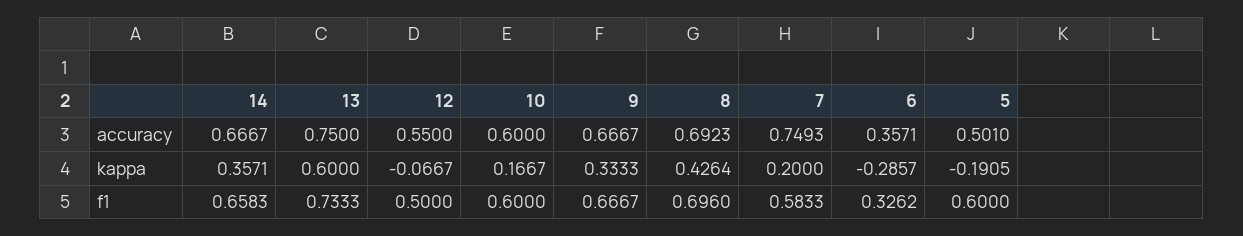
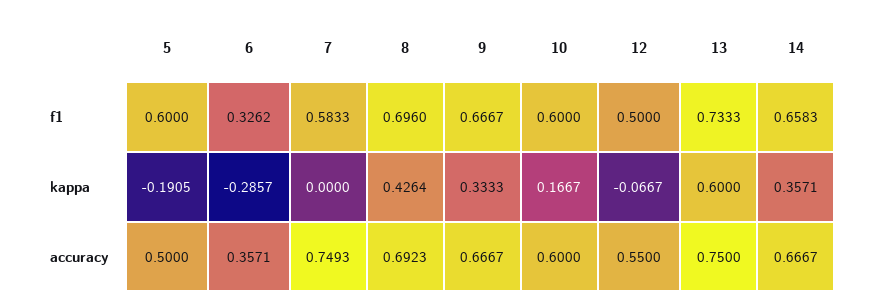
  {
    "14": {
      "accuracy": 0.6667,
      "kappa": 0.3571,
      "f1": 0.6583
    },
    "13": {
      "accuracy": 0.75,
      "kappa": 0.6,
      "f1": 0.7333
    },
    "12": {
      "accuracy": 0.55,
      "kappa": -0.0667,
      "f1": 0.5
    },
    "10": {
      "accuracy": 0.6,
      "kappa": 0.1667,
      "f1": 0.6
    },
    "9": {
      "accuracy": 0.6667,
      "kappa": 0.3333,
      "f1": 0.6667
    },
    "8": {
      "accuracy": 0.6923,
      "kappa": 0.4264,
      "f1": 0.696
    },
    "7": {
      "accuracy": 0.7493,
-     "kappa": 0.2,
+     "kappa": 0,
      "f1": 0.5833
    },
    "6": {
      "accuracy": 0.3571,
      "kappa": -0.2857,
      "f1": 0.3262
    },
    "5": {
-     "accuracy": 0.501,
+     "accuracy": 0.5,
      "kappa": -0.1905,
      "f1": 0.6
    }
  }

